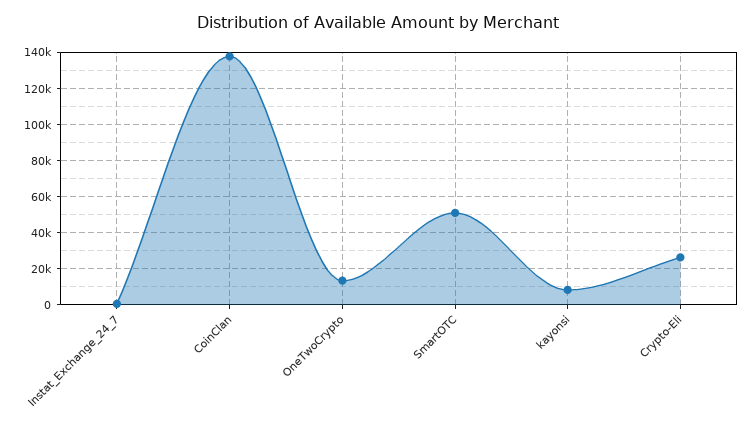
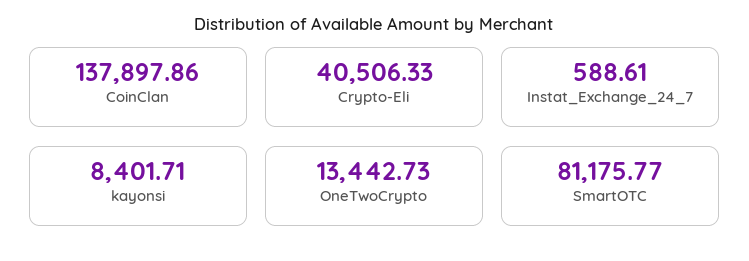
  {
    "Instat_Exchange_24_7": 588.61,
    "CoinClan": 137897.86,
    "OneTwoCrypto": 13442.73,
-   "SmartOTC": 50000,
+   "SmartOTC": 81175.77,
    "kayonsi": 8401.71,
-   "Crypto-Eli": 25000
+   "Crypto-Eli": 40506.33
  }

